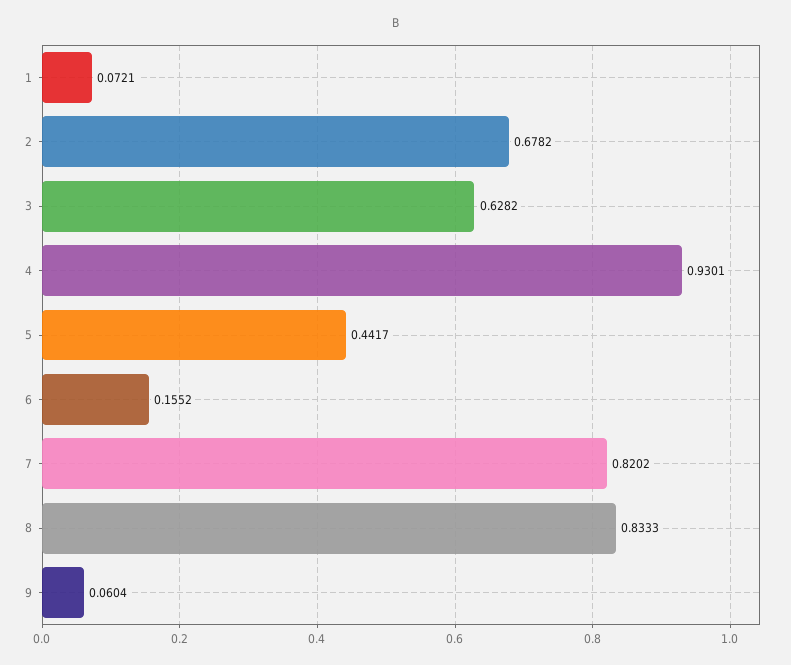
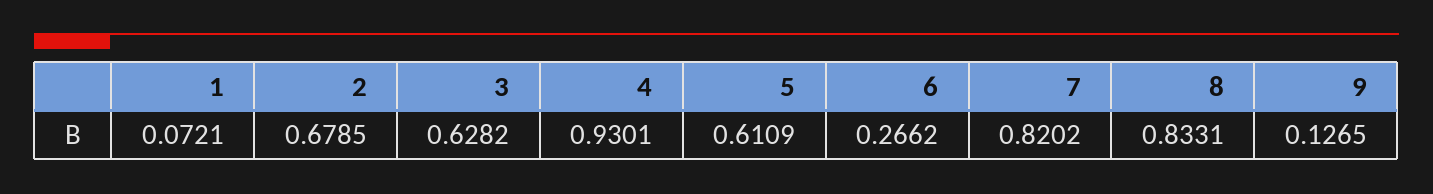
  {
    "1": 0.0721,
-   "2": 0.6782,
+   "2": 0.6785,
    "3": 0.6282,
    "4": 0.9301,
-   "5": 0.4417,
+   "5": 0.6109,
-   "6": 0.1552,
+   "6": 0.2662,
    "7": 0.8202,
-   "8": 0.8333,
+   "8": 0.8331,
-   "9": 0.0604
+   "9": 0.1265
  }

